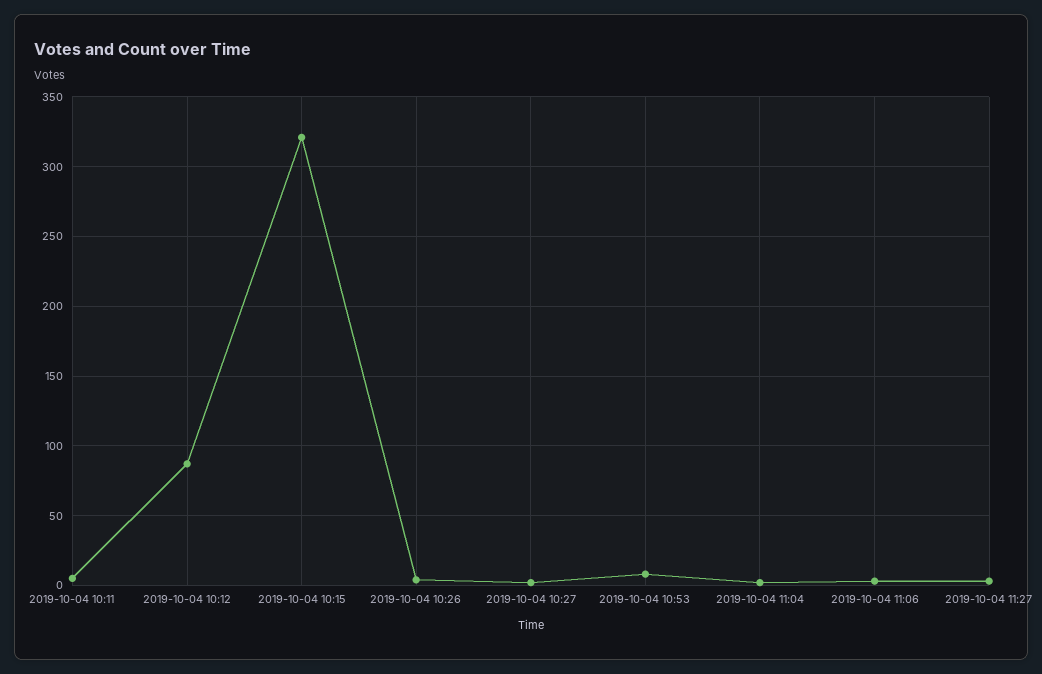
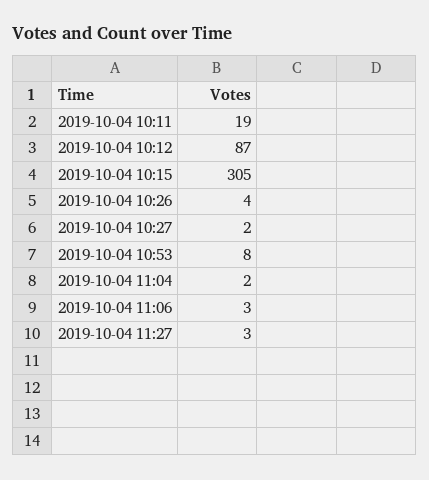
  {
-   "2019-10-04 10:11": 5,
+   "2019-10-04 10:11": 19,
    "2019-10-04 10:12": 87,
-   "2019-10-04 10:15": 320,
+   "2019-10-04 10:15": 305,
    "2019-10-04 10:26": 4,
    "2019-10-04 10:27": 2,
    "2019-10-04 10:53": 8,
    "2019-10-04 11:04": 2,
    "2019-10-04 11:06": 3,
    "2019-10-04 11:27": 3
  }

